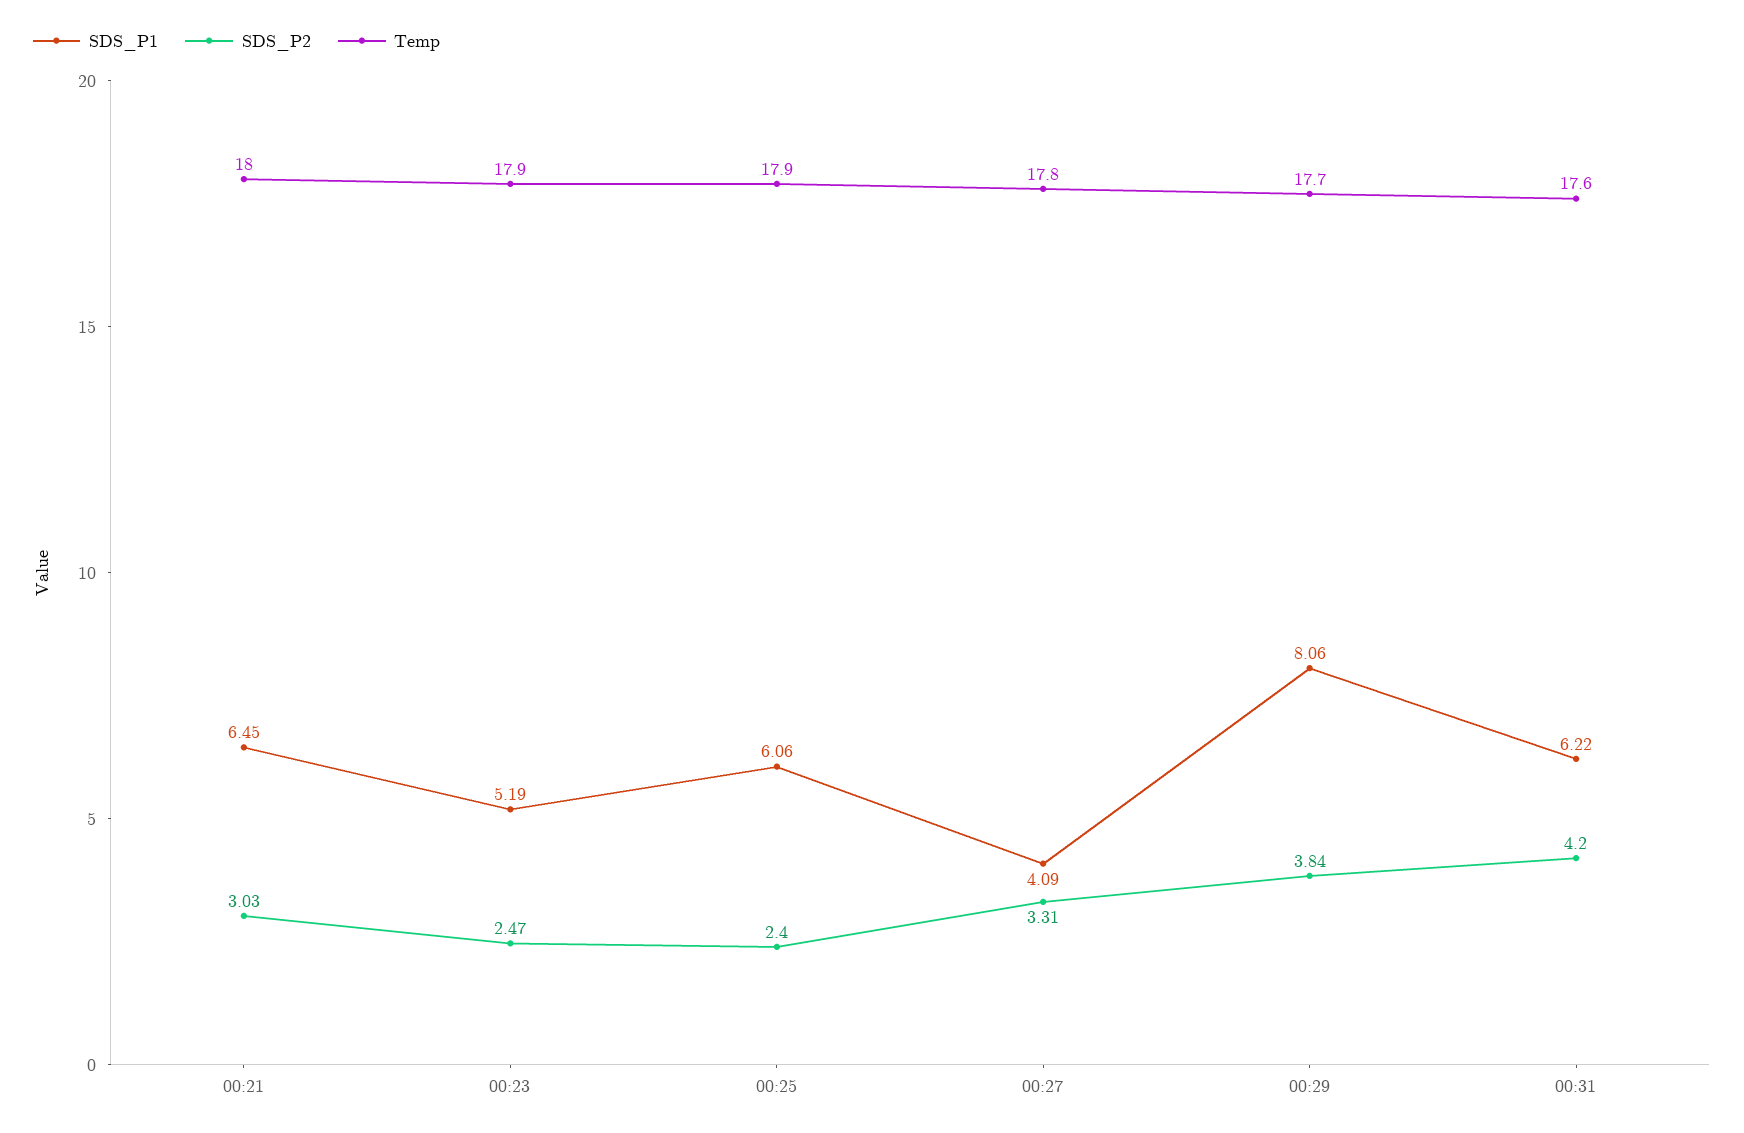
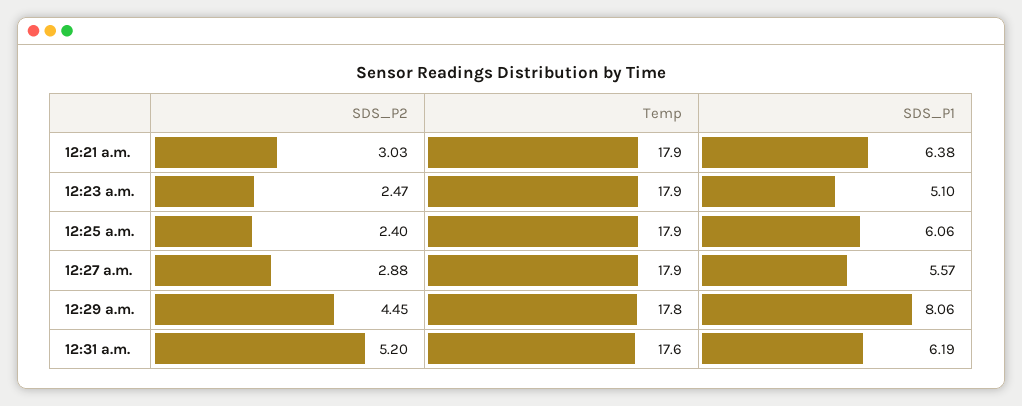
  {
    "SDS_P1": {
-     "00:21": 6.45,
+     "00:21": 6.38,
-     "00:23": 5.19,
+     "00:23": 5.1,
      "00:25": 6.06,
-     "00:27": 4.09,
+     "00:27": 5.57,
      "00:29": 8.06,
-     "00:31": 6.22
+     "00:31": 6.19
    },
    "SDS_P2": {
      "00:21": 3.03,
      "00:23": 2.47,
      "00:25": 2.4,
-     "00:27": 3.31,
+     "00:27": 2.88,
-     "00:29": 3.84,
+     "00:29": 4.45,
-     "00:31": 4.2
+     "00:31": 5.2
    },
    "Temp": {
-     "00:21": 18,
+     "00:21": 17.9,
      "00:23": 17.9,
      "00:25": 17.9,
-     "00:27": 17.8,
+     "00:27": 17.9,
-     "00:29": 17.7,
+     "00:29": 17.8,
      "00:31": 17.6
    }
  }

